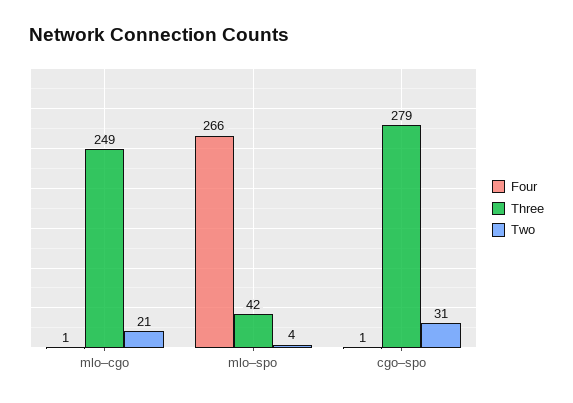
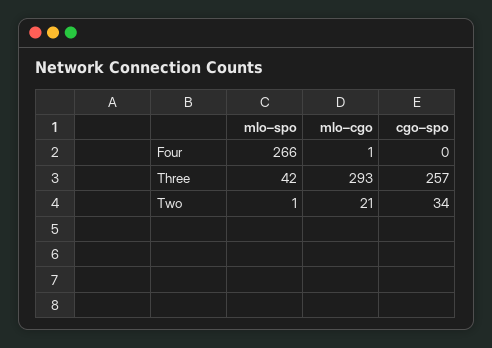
  {
    "Four": {
      "mlo–cgo": 1,
      "mlo–spo": 266,
-     "cgo–spo": 1
+     "cgo–spo": 0
    },
    "Three": {
-     "mlo–cgo": 249,
+     "mlo–cgo": 293,
      "mlo–spo": 42,
-     "cgo–spo": 279
+     "cgo–spo": 257
    },
    "Two": {
      "mlo–cgo": 21,
-     "mlo–spo": 4,
+     "mlo–spo": 1,
-     "cgo–spo": 31
+     "cgo–spo": 34
    }
  }

